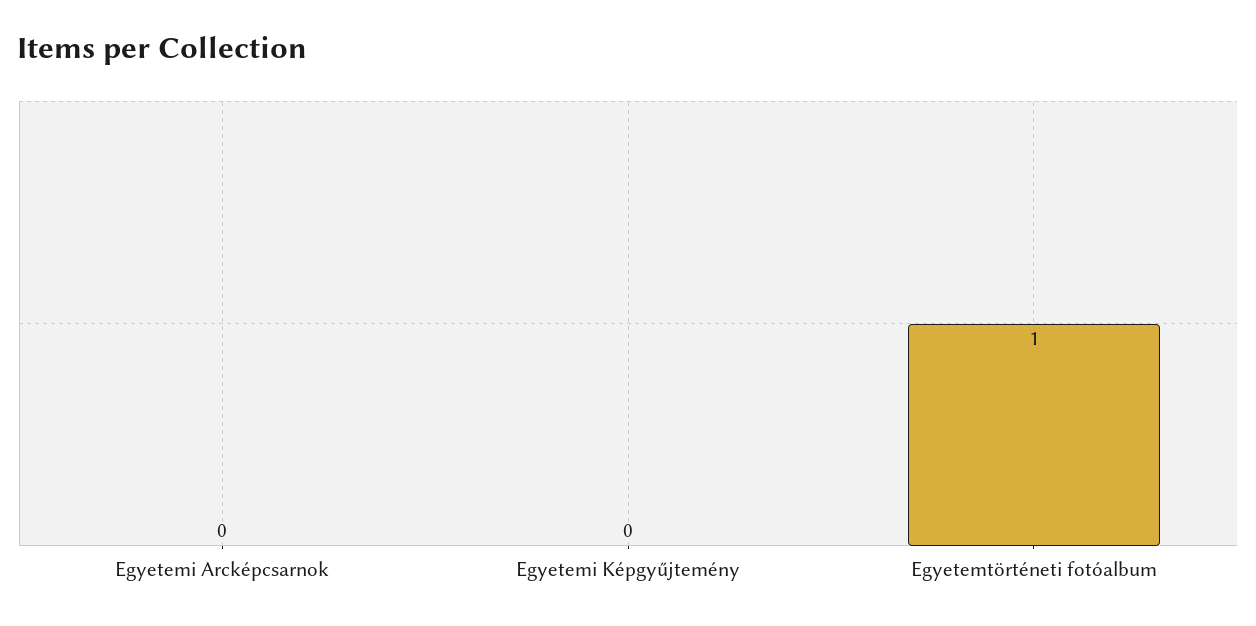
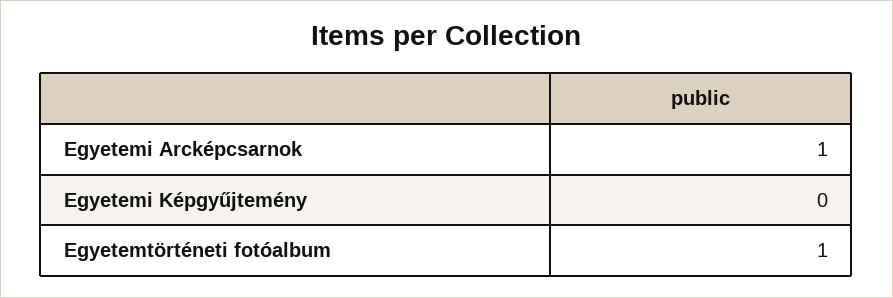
  {
-   "Egyetemi Arcképcsarnok": 0,
+   "Egyetemi Arcképcsarnok": 1,
    "Egyetemi Képgyűjtemény": 0,
    "Egyetemtörténeti fotóalbum": 1
  }

